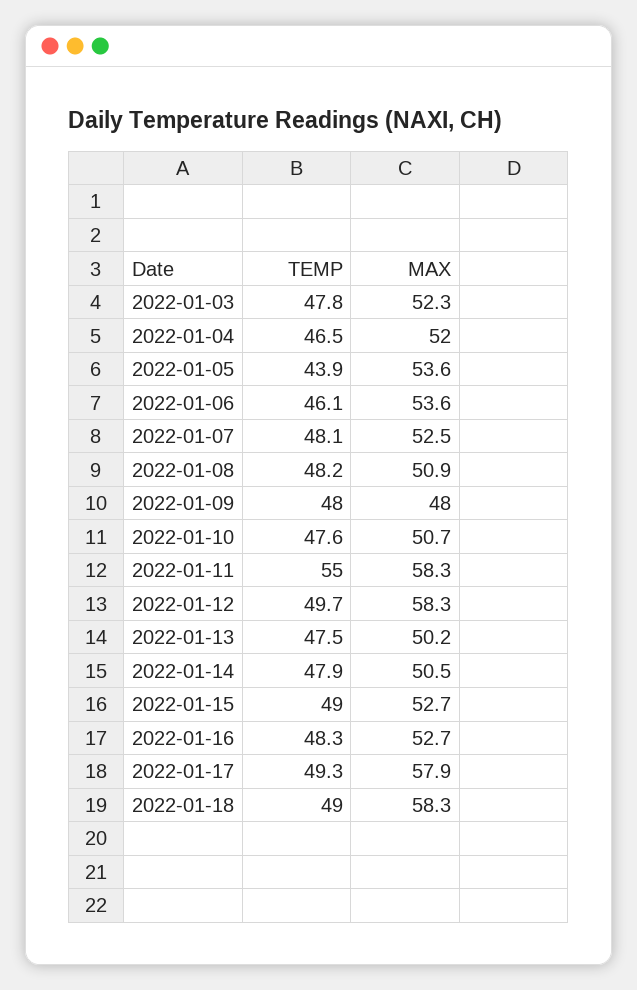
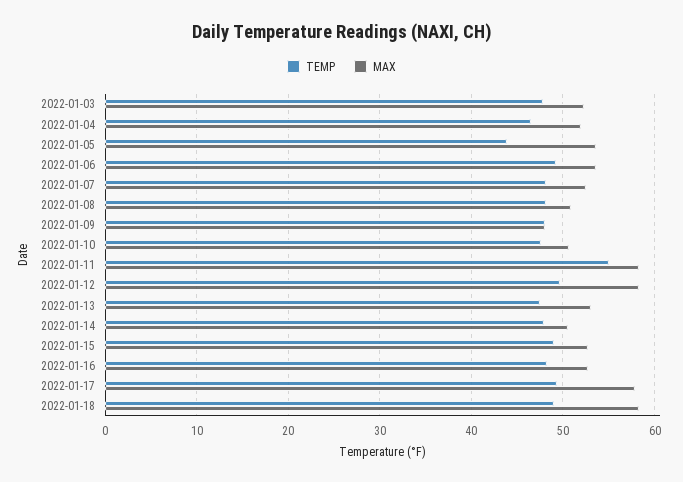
  {
    "TEMP": {
      "2022-01-03": 47.8,
      "2022-01-04": 46.5,
      "2022-01-05": 43.9,
-     "2022-01-06": 46.1,
+     "2022-01-06": 49,
      "2022-01-07": 48.1,
      "2022-01-08": 48.2,
      "2022-01-09": 48,
      "2022-01-10": 47.6,
      "2022-01-11": 55,
      "2022-01-12": 49.7,
      "2022-01-13": 47.5,
      "2022-01-14": 47.9,
      "2022-01-15": 49,
      "2022-01-16": 48.3,
      "2022-01-17": 49.3,
      "2022-01-18": 49
    },
    "MAX": {
      "2022-01-03": 52.3,
      "2022-01-04": 52,
      "2022-01-05": 53.6,
      "2022-01-06": 53.6,
      "2022-01-07": 52.5,
      "2022-01-08": 50.9,
      "2022-01-09": 48,
      "2022-01-10": 50.7,
      "2022-01-11": 58.3,
      "2022-01-12": 58.3,
-     "2022-01-13": 50.2,
+     "2022-01-13": 53,
      "2022-01-14": 50.5,
      "2022-01-15": 52.7,
      "2022-01-16": 52.7,
      "2022-01-17": 57.9,
      "2022-01-18": 58.3
    }
  }

